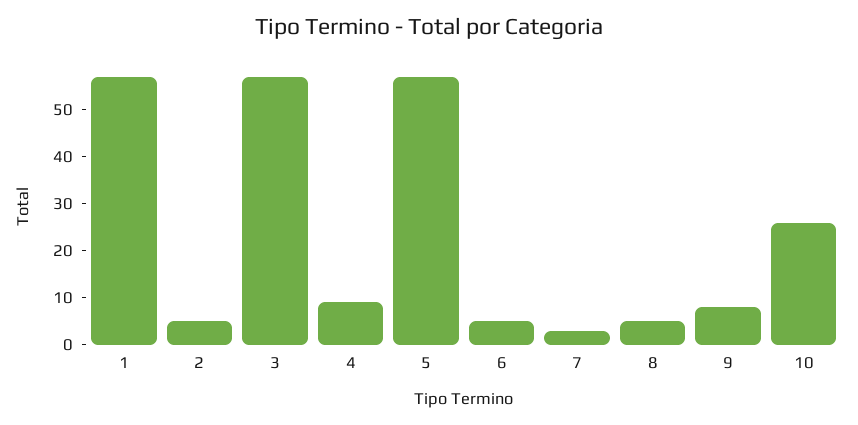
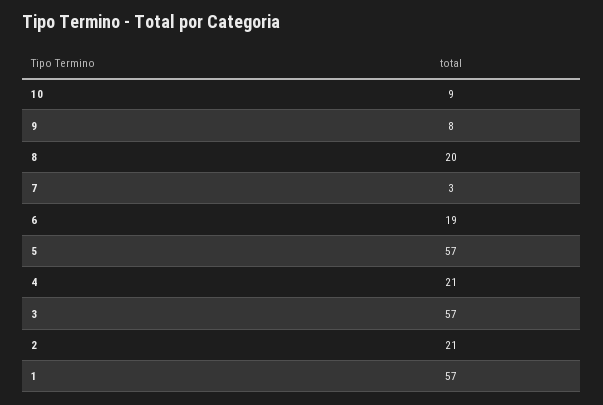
  {
    "1": 57,
-   "2": 5,
+   "2": 21,
    "3": 57,
-   "4": 10,
+   "4": 21,
    "5": 57,
-   "6": 5,
+   "6": 19,
    "7": 3,
-   "8": 5,
+   "8": 20,
    "9": 8,
-   "10": 25
+   "10": 9
  }

